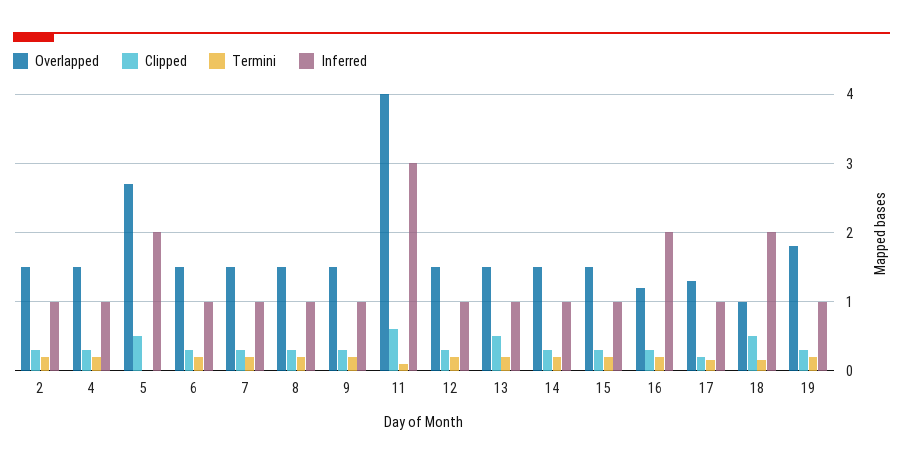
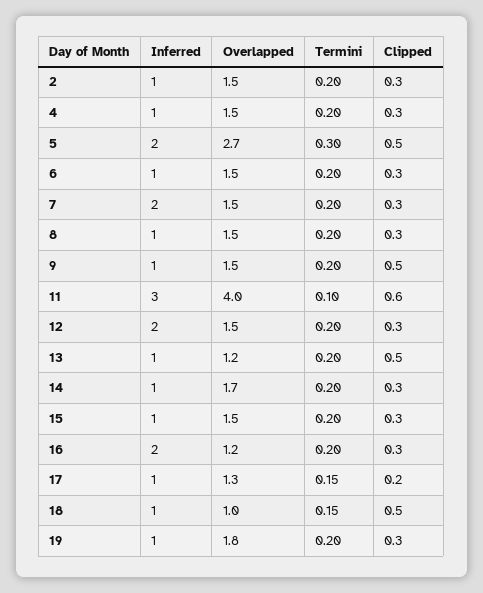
  {
    "Overlapped": {
      "2": 1.5,
      "4": 1.5,
      "5": 2.7,
      "6": 1.5,
      "7": 1.5,
      "8": 1.5,
      "9": 1.5,
      "11": 4,
      "12": 1.5,
-     "13": 1.5,
+     "13": 1.2,
-     "14": 1.5,
+     "14": 1.7,
      "15": 1.5,
      "16": 1.2,
      "17": 1.3,
      "18": 1,
      "19": 1.8
    },
    "Clipped": {
      "2": 0.3,
      "4": 0.3,
      "5": 0.5,
      "6": 0.3,
      "7": 0.3,
      "8": 0.3,
-     "9": 0.3,
+     "9": 0.5,
      "11": 0.6,
      "12": 0.3,
      "13": 0.5,
      "14": 0.3,
      "15": 0.3,
      "16": 0.3,
      "17": 0.2,
      "18": 0.5,
      "19": 0.3
    },
    "Termini": {
      "2": 0.2,
      "4": 0.2,
-     "5": 0,
+     "5": 0.3,
      "6": 0.2,
      "7": 0.2,
      "8": 0.2,
      "9": 0.2,
      "11": 0.1,
      "12": 0.2,
      "13": 0.2,
      "14": 0.2,
      "15": 0.2,
      "16": 0.2,
      "17": 0.15,
      "18": 0.15,
      "19": 0.2
    },
    "Inferred": {
      "2": 1,
      "4": 1,
      "5": 2,
      "6": 1,
-     "7": 1,
+     "7": 2,
      "8": 1,
      "9": 1,
      "11": 3,
-     "12": 1,
+     "12": 2,
      "13": 1,
      "14": 1,
      "15": 1,
      "16": 2,
      "17": 1,
-     "18": 2,
+     "18": 1,
      "19": 1
    }
  }

